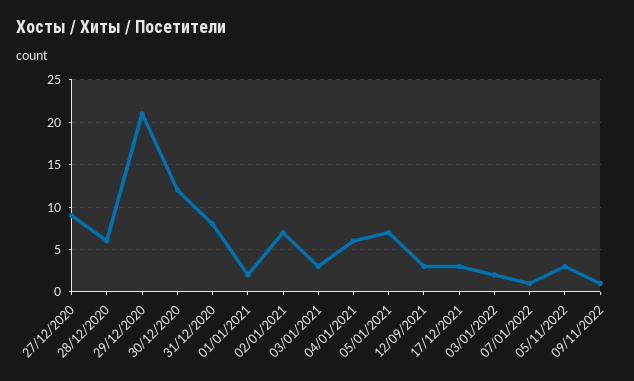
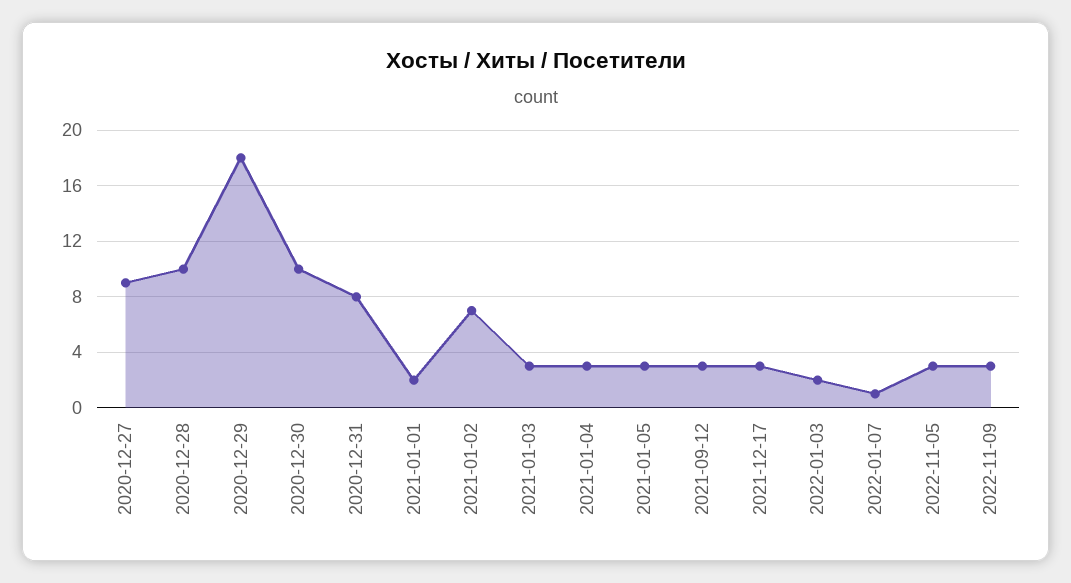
  {
    "27/12/2020": 9,
-   "28/12/2020": 6,
+   "28/12/2020": 10,
-   "29/12/2020": 21,
+   "29/12/2020": 18,
-   "30/12/2020": 12,
+   "30/12/2020": 10,
    "31/12/2020": 8,
    "01/01/2021": 2,
    "02/01/2021": 7,
    "03/01/2021": 3,
-   "04/01/2021": 6,
+   "04/01/2021": 3,
-   "05/01/2021": 7,
+   "05/01/2021": 3,
    "12/09/2021": 3,
    "17/12/2021": 3,
    "03/01/2022": 2,
    "07/01/2022": 1,
    "05/11/2022": 3,
-   "09/11/2022": 1
+   "09/11/2022": 3
  }

